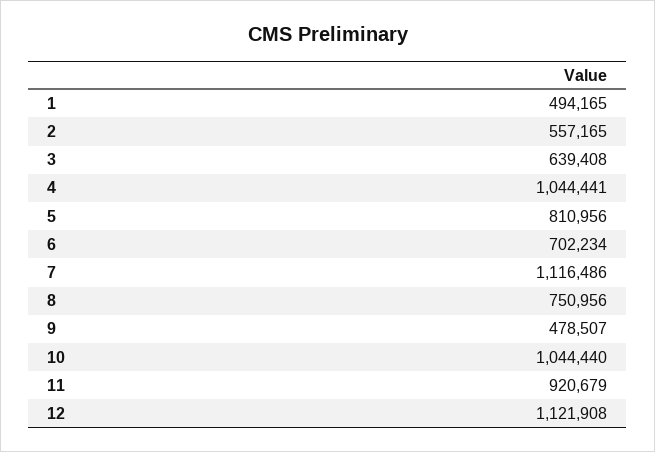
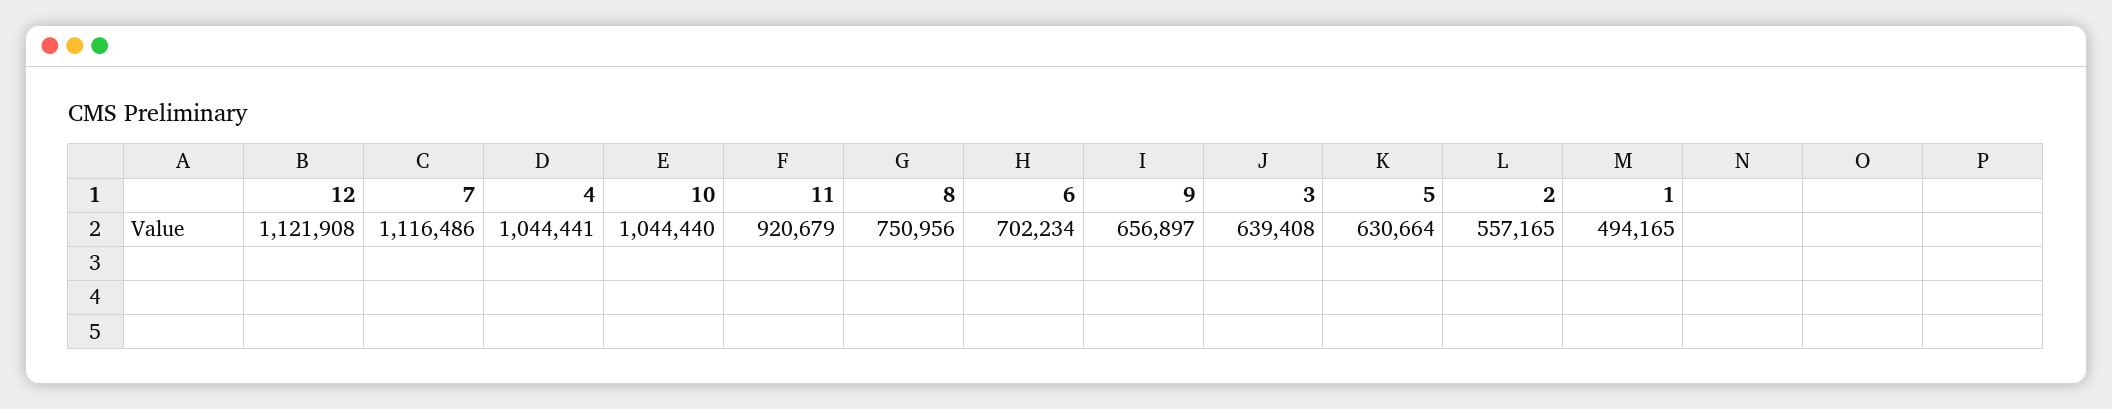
  {
    "1": 494165,
    "2": 557165,
    "3": 639408,
    "4": 1044441,
-   "5": 810956,
+   "5": 630664,
    "6": 702234,
    "7": 1116486,
    "8": 750956,
-   "9": 478507,
+   "9": 656897,
    "10": 1044440,
    "11": 920679,
    "12": 1121908
  }

